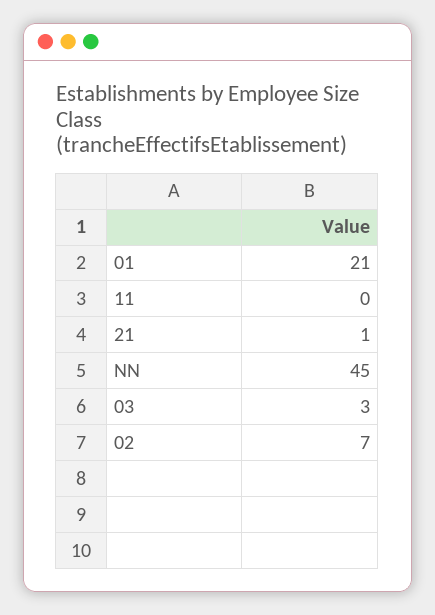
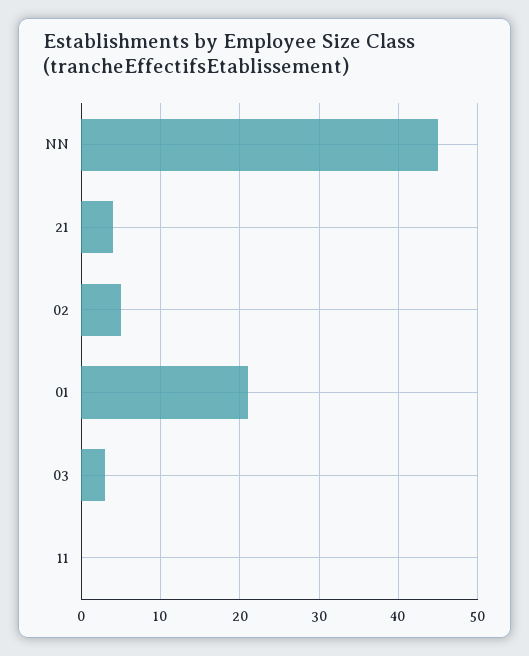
  {
    "01": 21,
    "11": 0,
-   "21": 1,
+   "21": 4,
    "NN": 45,
    "03": 3,
-   "02": 7
+   "02": 5
  }

